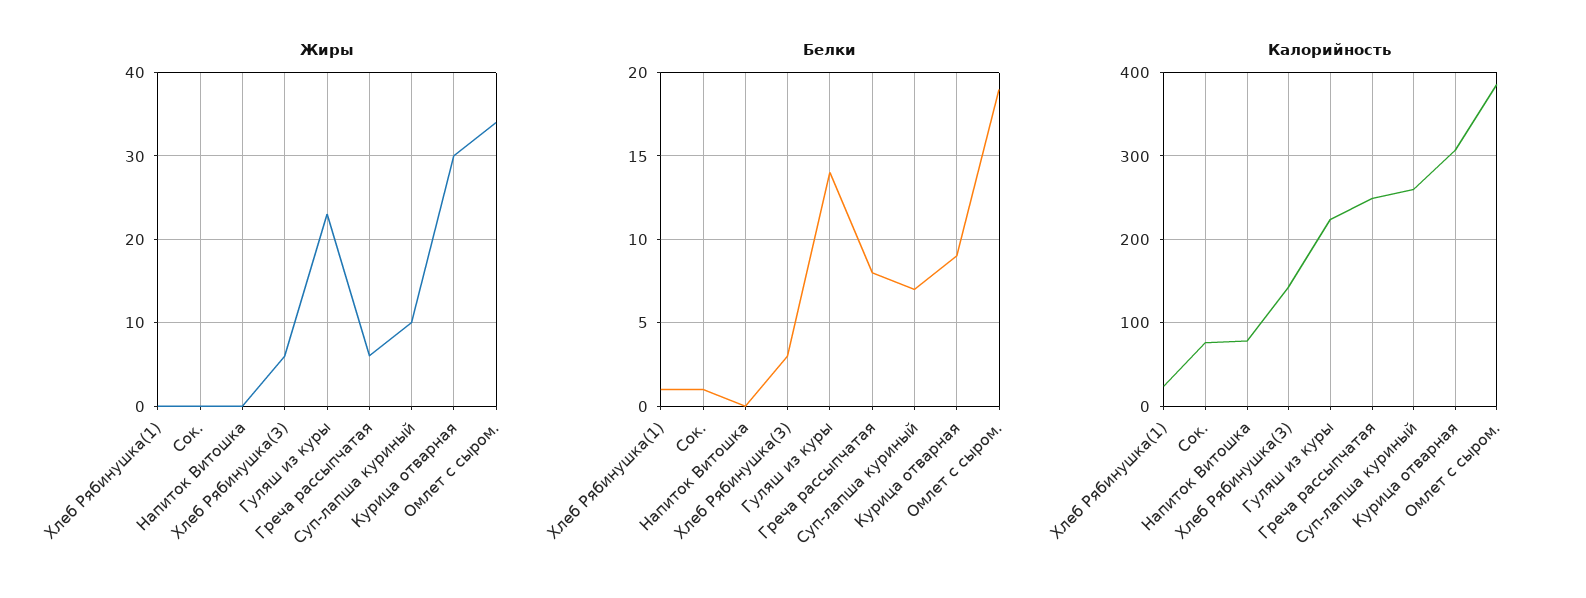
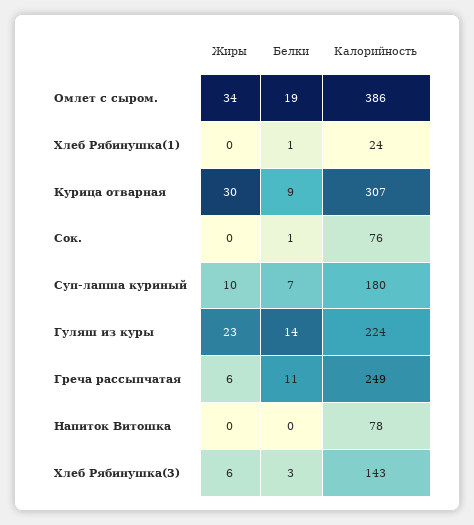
  {
    "Жиры": {
      "Хлеб Рябинушка(1)": 0,
      "Сок.": 0,
      "Напиток Витошка": 0,
      "Хлеб Рябинушка(3)": 6,
      "Гуляш из куры": 23,
      "Греча рассыпчатая": 6,
      "Суп-лапша куриный": 10,
      "Курица отварная": 30,
      "Омлет с сыром.": 34
    },
    "Белки": {
      "Хлеб Рябинушка(1)": 1,
      "Сок.": 1,
      "Напиток Витошка": 0,
      "Хлеб Рябинушка(3)": 3,
      "Гуляш из куры": 14,
-     "Греча рассыпчатая": 8,
+     "Греча рассыпчатая": 11,
      "Суп-лапша куриный": 7,
      "Курица отварная": 9,
      "Омлет с сыром.": 19
    },
    "Калорийность": {
      "Хлеб Рябинушка(1)": 24,
      "Сок.": 76,
      "Напиток Витошка": 78,
      "Хлеб Рябинушка(3)": 143,
      "Гуляш из куры": 224,
      "Греча рассыпчатая": 249,
-     "Суп-лапша куриный": 260,
+     "Суп-лапша куриный": 180,
      "Курица отварная": 307,
      "Омлет с сыром.": 386
    }
  }

